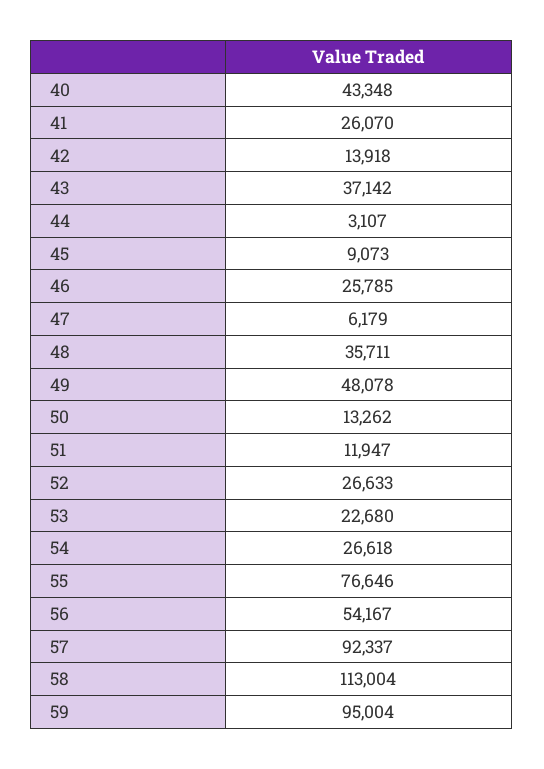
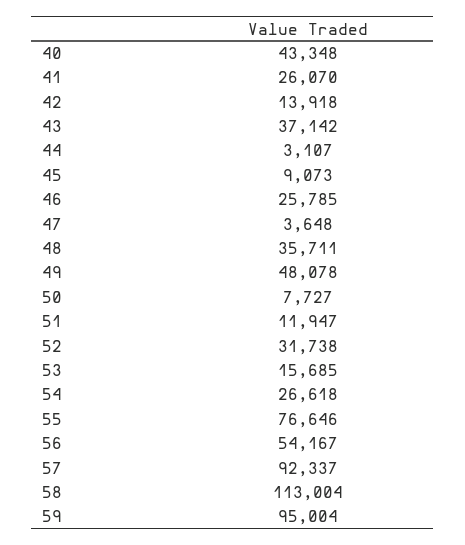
  {
    "40": 43348,
    "41": 26070,
    "42": 13918,
    "43": 37142,
    "44": 3107,
    "45": 9073,
    "46": 25785,
-   "47": 6179,
+   "47": 3648,
    "48": 35711,
    "49": 48078,
-   "50": 13262,
+   "50": 7727,
    "51": 11947,
-   "52": 26633,
+   "52": 31738,
-   "53": 22680,
+   "53": 15685,
    "54": 26618,
    "55": 76646,
    "56": 54167,
    "57": 92337,
    "58": 113004,
    "59": 95004
  }

